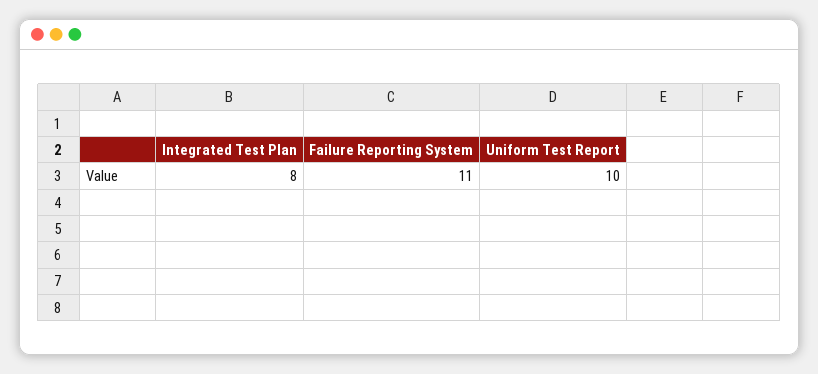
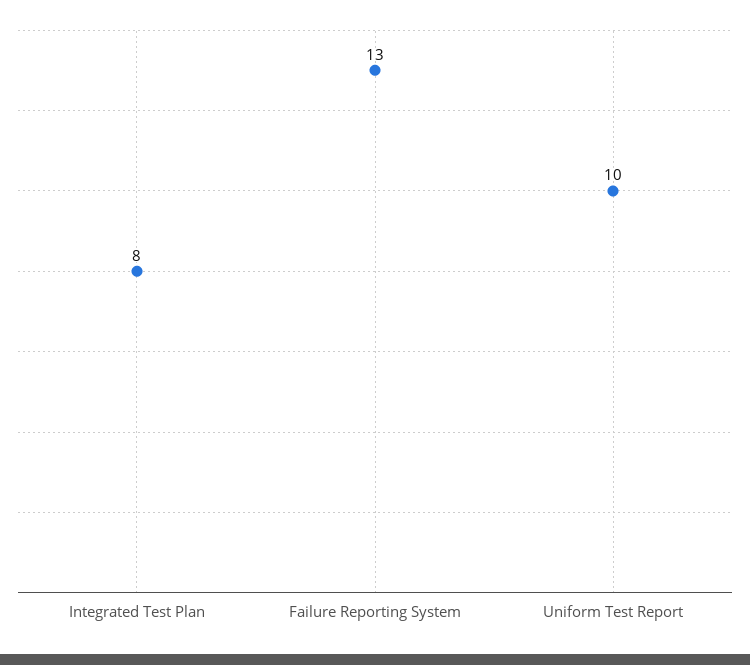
  {
    "Integrated Test Plan": 8,
-   "Failure Reporting System": 11,
+   "Failure Reporting System": 13,
    "Uniform Test Report": 10
  }

